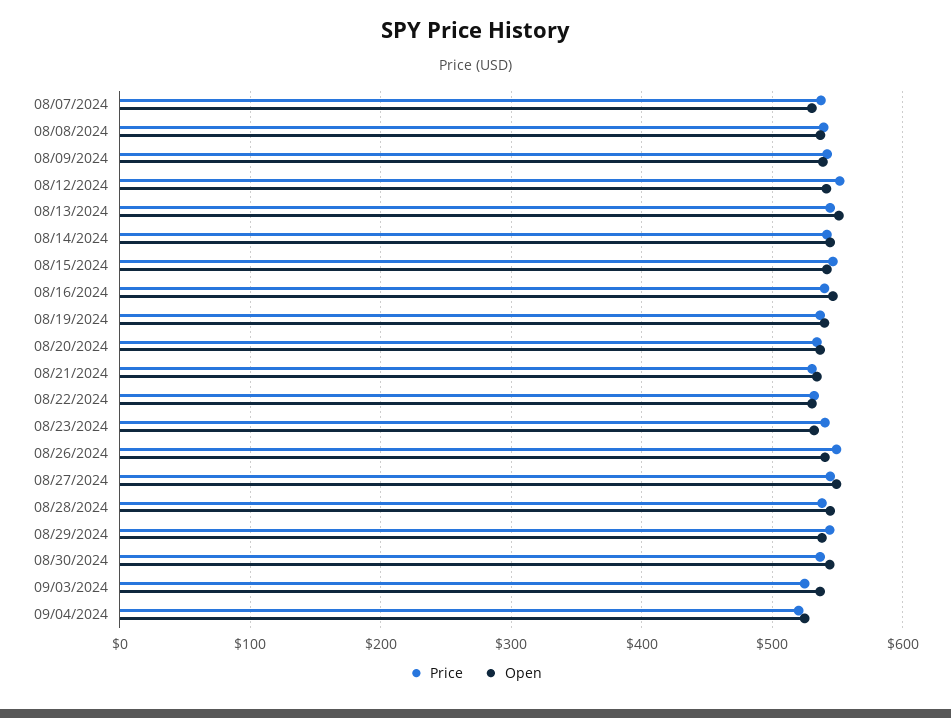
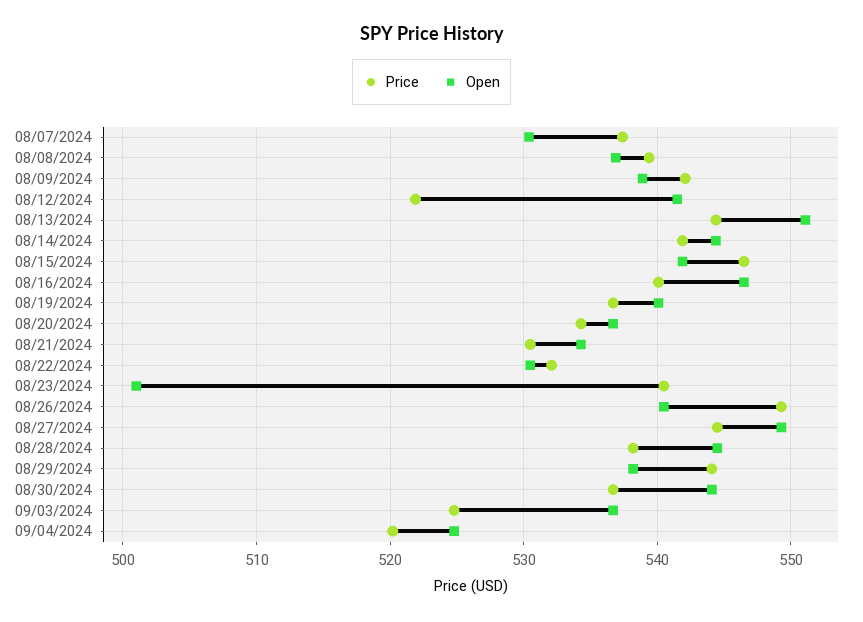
  {
    "Price": {
      "08/07/2024": 537,
      "08/08/2024": 539,
      "08/09/2024": 542,
-     "08/12/2024": 550,
+     "08/12/2024": 522,
      "08/13/2024": 544,
      "08/14/2024": 542,
      "08/15/2024": 547,
      "08/16/2024": 540,
      "08/19/2024": 537,
      "08/20/2024": 534,
      "08/21/2024": 531,
      "08/22/2024": 532,
      "08/23/2024": 541,
      "08/26/2024": 549,
      "08/27/2024": 545,
      "08/28/2024": 538,
      "08/29/2024": 544,
      "08/30/2024": 537,
      "09/03/2024": 525,
      "09/04/2024": 520
    },
    "Open": {
      "08/07/2024": 530,
      "08/08/2024": 537,
      "08/09/2024": 539,
      "08/12/2024": 542,
      "08/13/2024": 551,
      "08/14/2024": 544,
      "08/15/2024": 542,
      "08/16/2024": 547,
      "08/19/2024": 540,
      "08/20/2024": 537,
      "08/21/2024": 534,
      "08/22/2024": 531,
-     "08/23/2024": 530,
+     "08/23/2024": 501,
      "08/26/2024": 541,
      "08/27/2024": 549,
      "08/28/2024": 545,
      "08/29/2024": 538,
      "08/30/2024": 544,
      "09/03/2024": 537,
      "09/04/2024": 525
    }
  }

